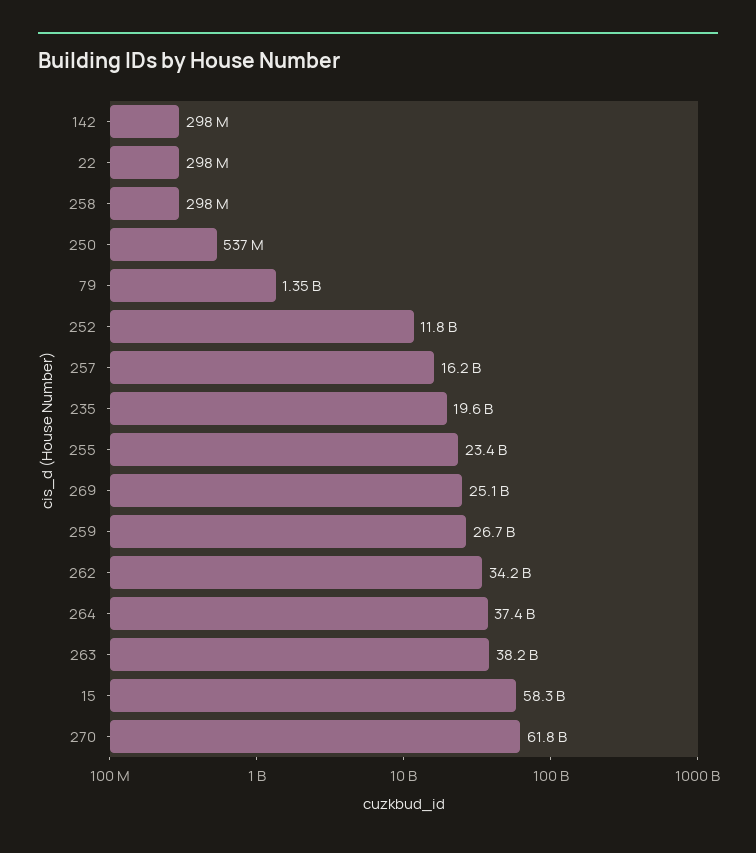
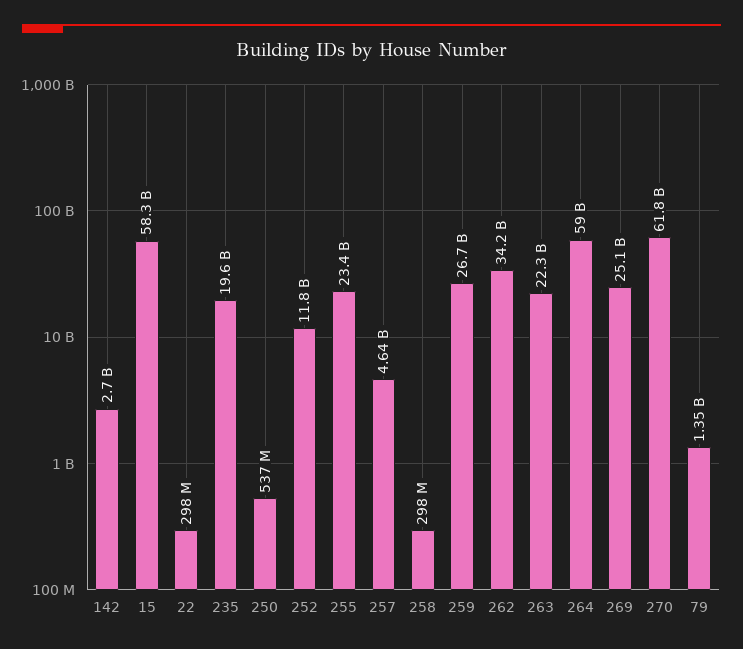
  {
-   "142": 298000000,
+   "142": 2700000000,
    "22": 298000000,
    "258": 298000000,
    "250": 537000000,
    "79": 1350000000,
    "252": 11800000000,
-   "257": 16200000000,
+   "257": 4640000000,
    "235": 19600000000,
    "255": 23400000000,
    "269": 25100000000,
    "259": 26700000000,
    "262": 34200000000,
-   "264": 37400000000,
+   "264": 59000000000,
-   "263": 38200000000,
+   "263": 22300000000,
    "15": 58300000000,
    "270": 61800000000
  }

